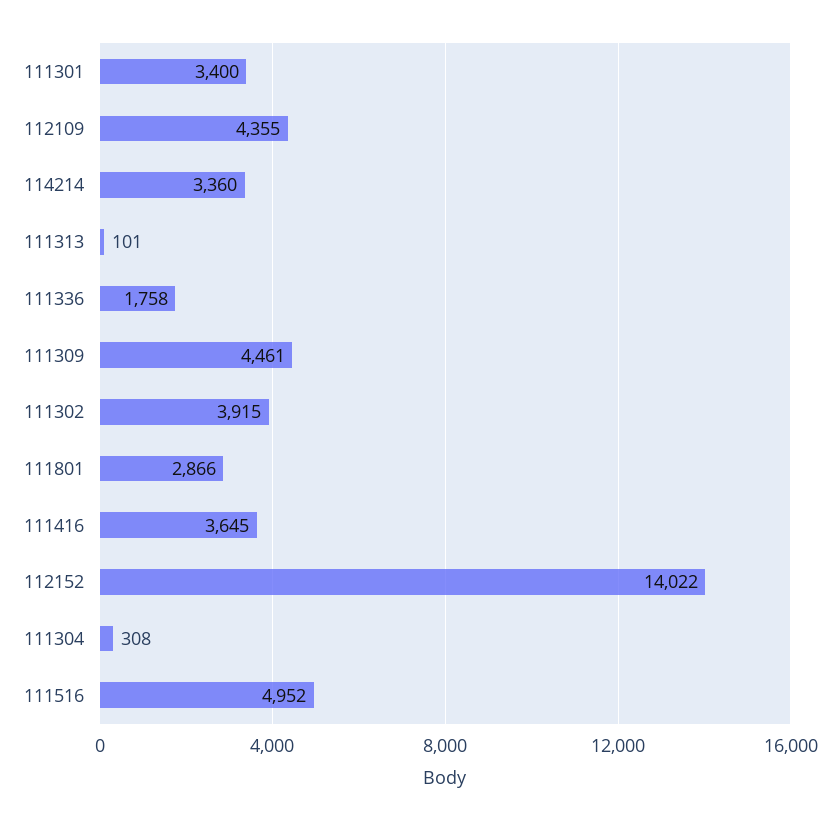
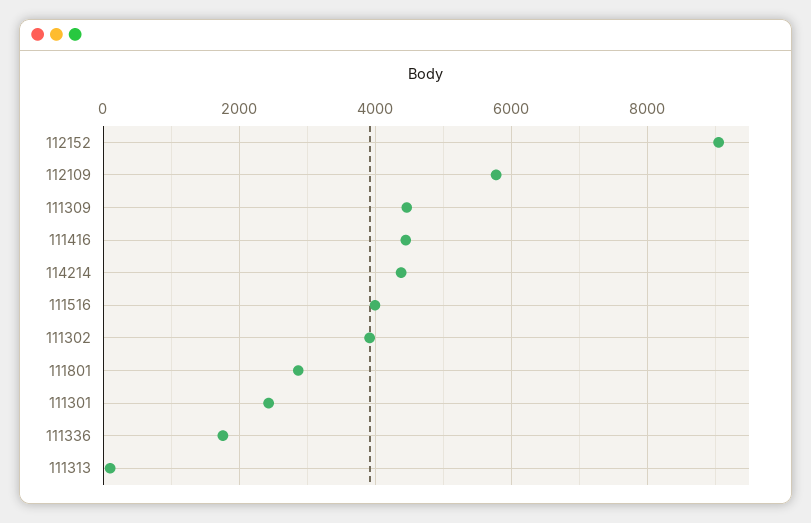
  {
-   "111301": 3400,
+   "111301": 2400,
-   "112109": 4355,
+   "112109": 5800,
-   "114214": 3360,
+   "114214": 4400,
    "111313": 101,
    "111336": 1758,
    "111309": 4461,
    "111302": 3915,
    "111801": 2866,
-   "111416": 3645,
+   "111416": 4400,
-   "112152": 14022,
+   "112152": 9000,
-   "111304": 308,
-   "111516": 4952
+   "111516": 4000
  }

